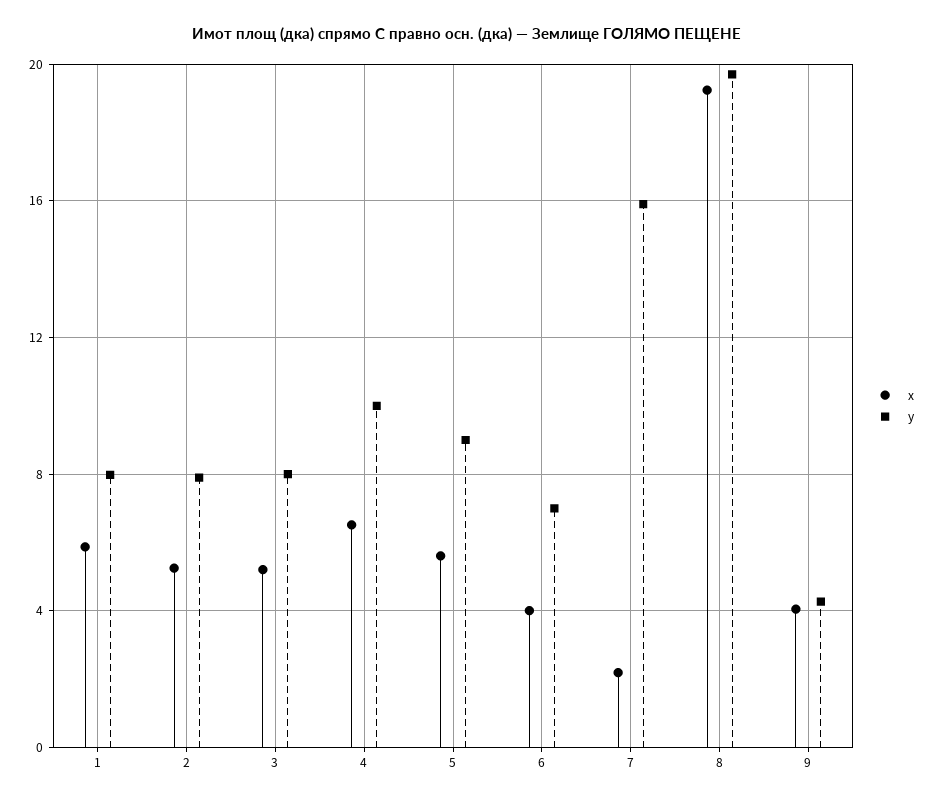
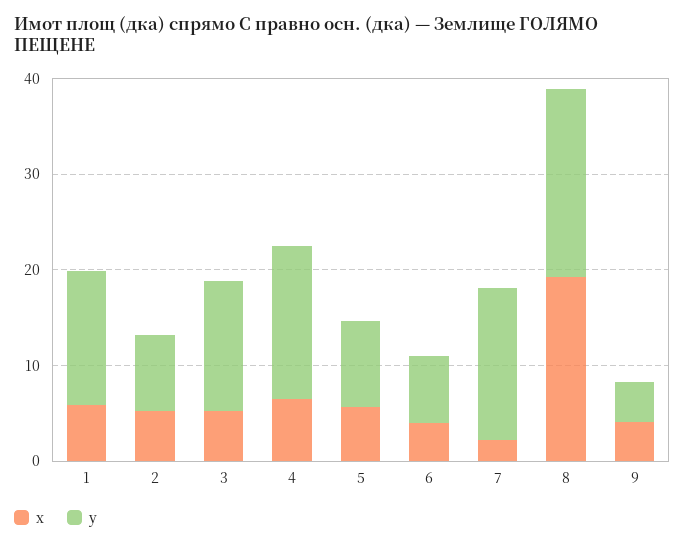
  {
    "x": {
      "1": 6,
      "2": 5.5,
      "3": 5,
      "4": 6.5,
      "5": 5.5,
      "6": 4,
      "7": 2,
      "8": 19,
      "9": 4
    },
    "y": {
-     "1": 8,
+     "1": 14,
      "2": 8,
-     "3": 8,
+     "3": 14,
-     "4": 10,
+     "4": 16,
      "5": 9,
      "6": 7,
      "7": 16,
      "8": 19.5,
      "9": 4.5
    }
  }

